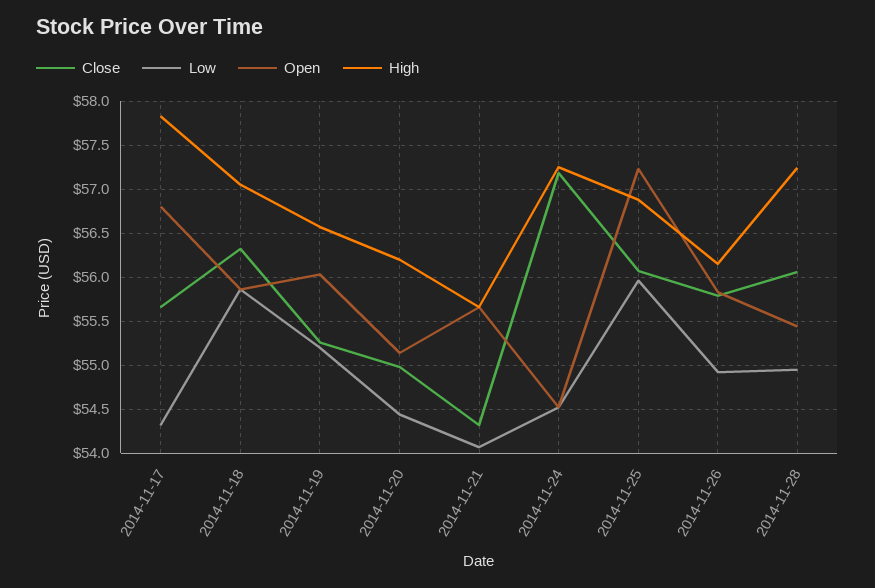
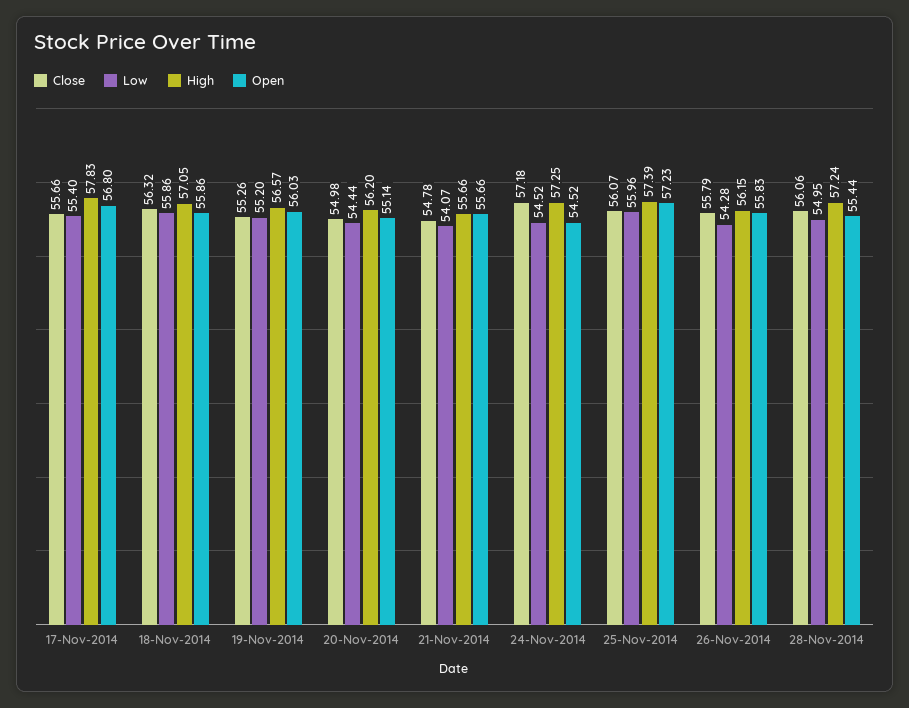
  {
    "Close": {
      "2014-11-17": 55.66,
      "2014-11-18": 56.32,
      "2014-11-19": 55.26,
      "2014-11-20": 54.98,
-     "2014-11-21": 54.3,
+     "2014-11-21": 54.78,
      "2014-11-24": 57.18,
      "2014-11-25": 56.07,
      "2014-11-26": 55.79,
      "2014-11-28": 56.06
    },
    "Low": {
-     "2014-11-17": 54.3,
+     "2014-11-17": 55.4,
      "2014-11-18": 55.86,
      "2014-11-19": 55.2,
      "2014-11-20": 54.44,
      "2014-11-21": 54.07,
      "2014-11-24": 54.52,
      "2014-11-25": 55.96,
-     "2014-11-26": 54.9,
+     "2014-11-26": 54.28,
      "2014-11-28": 54.95
    },
    "Open": {
      "2014-11-17": 56.8,
      "2014-11-18": 55.86,
      "2014-11-19": 56.03,
      "2014-11-20": 55.14,
      "2014-11-21": 55.66,
      "2014-11-24": 54.52,
      "2014-11-25": 57.23,
      "2014-11-26": 55.83,
      "2014-11-28": 55.44
    },
    "High": {
      "2014-11-17": 57.83,
      "2014-11-18": 57.05,
      "2014-11-19": 56.57,
      "2014-11-20": 56.2,
      "2014-11-21": 55.66,
      "2014-11-24": 57.25,
-     "2014-11-25": 56.9,
+     "2014-11-25": 57.39,
      "2014-11-26": 56.15,
      "2014-11-28": 57.24
    }
  }

